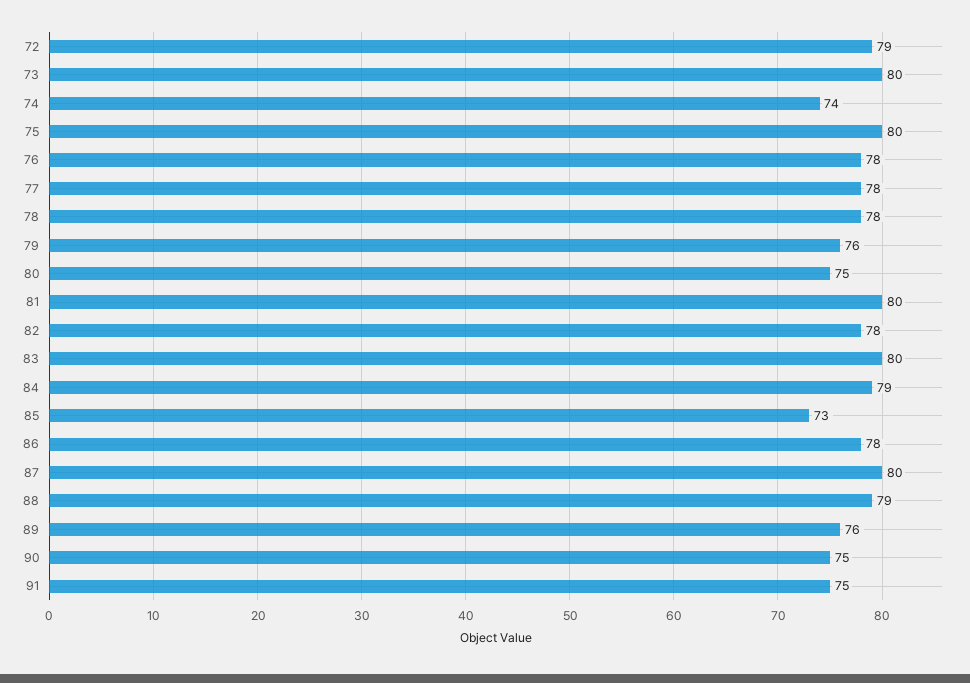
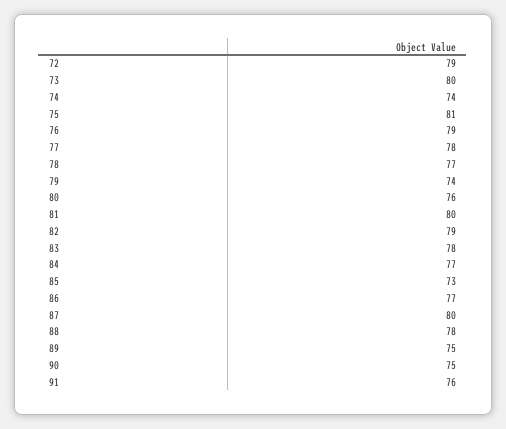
  {
    "72": 79,
    "73": 80,
    "74": 74,
-   "75": 80,
+   "75": 81,
-   "76": 78,
+   "76": 79,
    "77": 78,
-   "78": 78,
+   "78": 77,
-   "79": 76,
+   "79": 74,
-   "80": 75,
+   "80": 76,
    "81": 80,
-   "82": 78,
+   "82": 79,
-   "83": 80,
+   "83": 78,
-   "84": 79,
+   "84": 77,
    "85": 73,
-   "86": 78,
+   "86": 77,
    "87": 80,
-   "88": 79,
+   "88": 78,
-   "89": 76,
+   "89": 75,
    "90": 75,
-   "91": 75
+   "91": 76
  }

